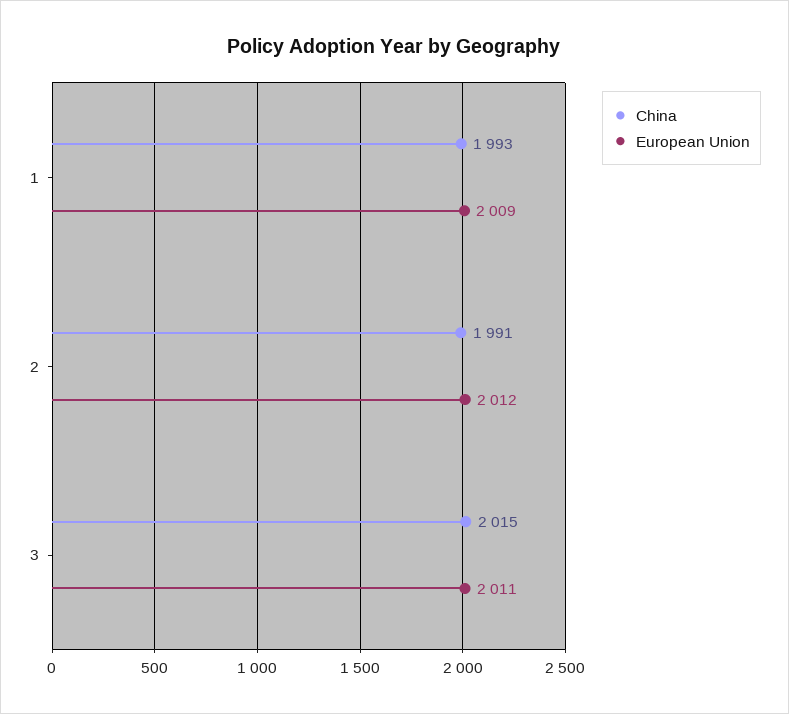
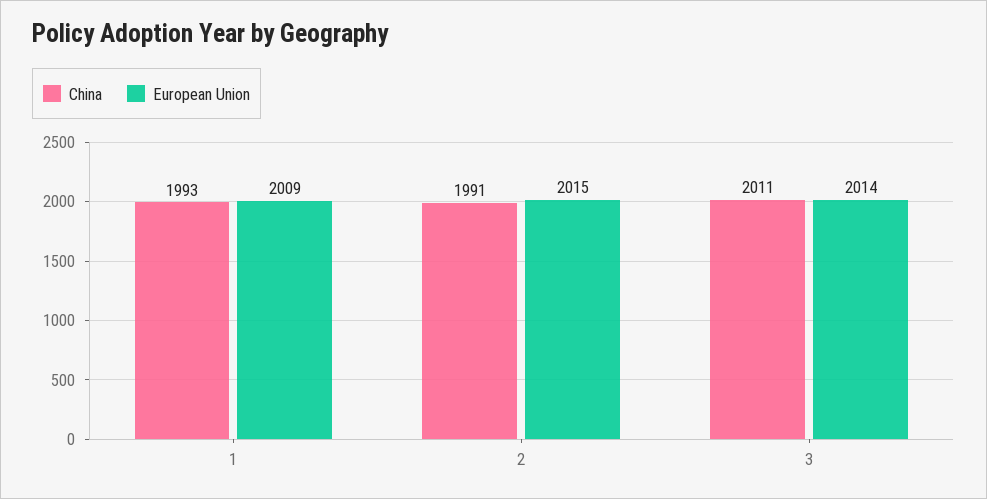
  {
    "China": {
      "1": 1993,
      "2": 1991,
-     "3": 2015
+     "3": 2011
    },
    "European Union": {
      "1": 2009,
-     "2": 2012,
+     "2": 2015,
-     "3": 2011
+     "3": 2014
    }
  }

